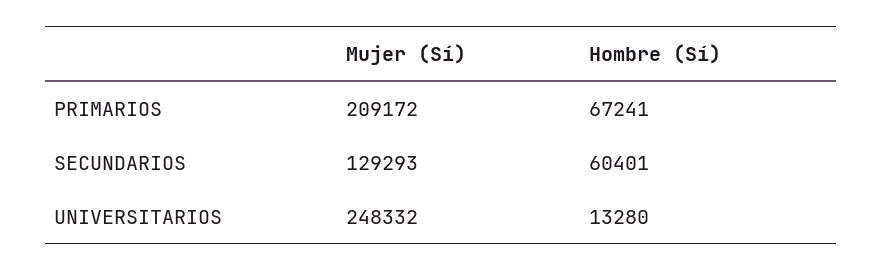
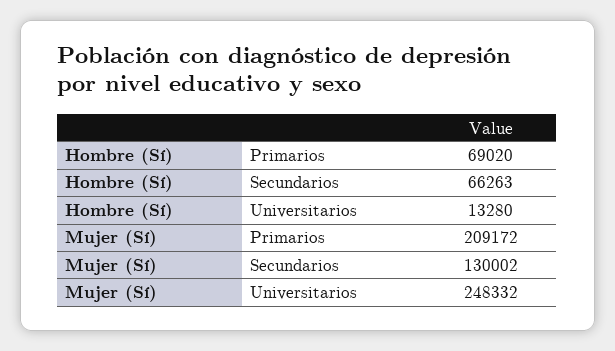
  {
    "Mujer (Sí)": {
      "PRIMARIOS": 209172,
-     "SECUNDARIOS": 129293,
+     "SECUNDARIOS": 130002,
      "UNIVERSITARIOS": 248332
    },
    "Hombre (Sí)": {
-     "PRIMARIOS": 67241,
+     "PRIMARIOS": 69020,
-     "SECUNDARIOS": 60401,
+     "SECUNDARIOS": 66263,
      "UNIVERSITARIOS": 13280
    }
  }

